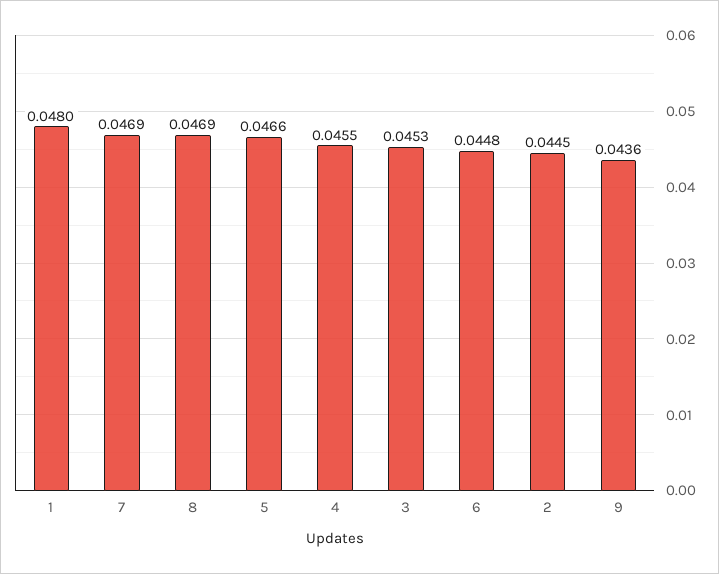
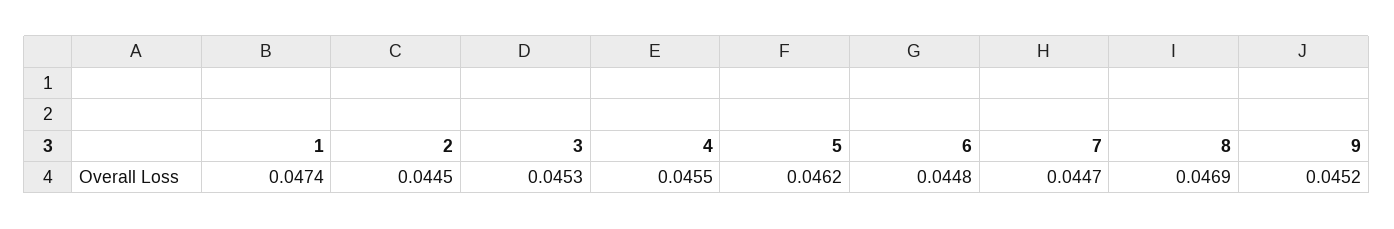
  {
-   "1": 0.048,
+   "1": 0.0474,
-   "7": 0.0469,
+   "7": 0.0447,
    "8": 0.0469,
-   "5": 0.0466,
+   "5": 0.0462,
    "4": 0.0455,
    "3": 0.0453,
    "6": 0.0448,
    "2": 0.0445,
-   "9": 0.0436
+   "9": 0.0452
  }

